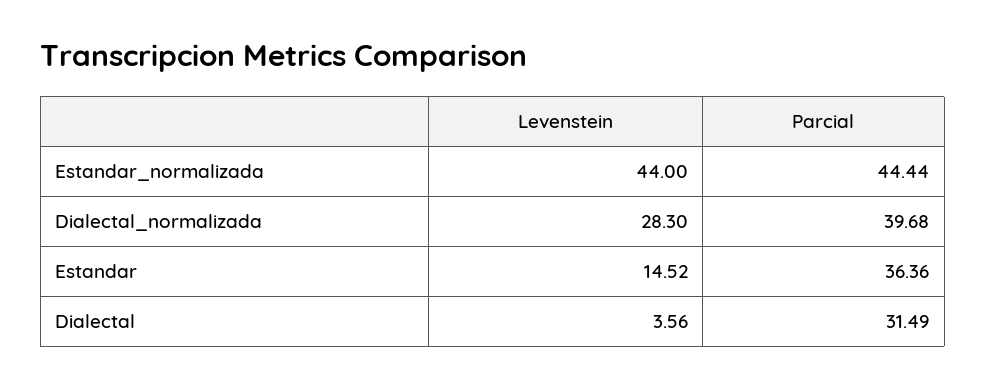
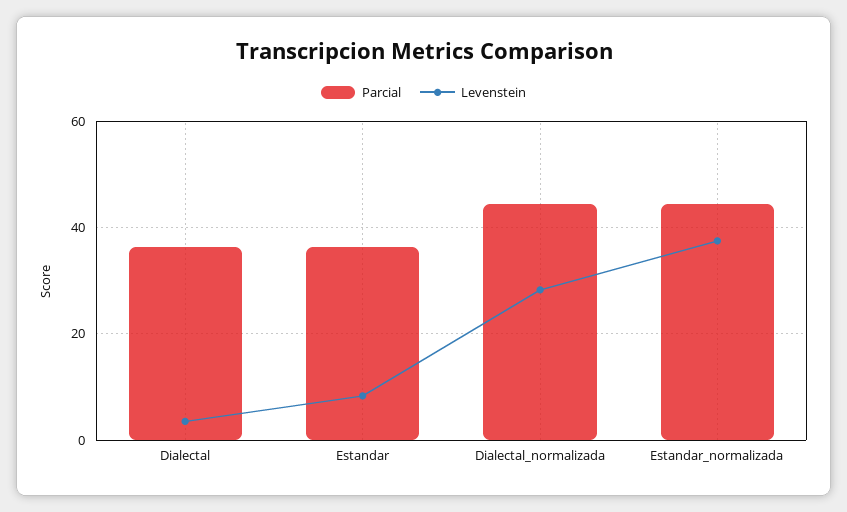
  {
    "Levenstein": {
-     "Estandar_normalizada": 44,
+     "Estandar_normalizada": 38,
      "Dialectal_normalizada": 28.3,
-     "Estandar": 14.52,
+     "Estandar": 8,
      "Dialectal": 3.56
    },
    "Parcial": {
      "Estandar_normalizada": 44.44,
-     "Dialectal_normalizada": 39.68,
+     "Dialectal_normalizada": 44,
      "Estandar": 36.36,
-     "Dialectal": 31.49
+     "Dialectal": 36
    }
  }

